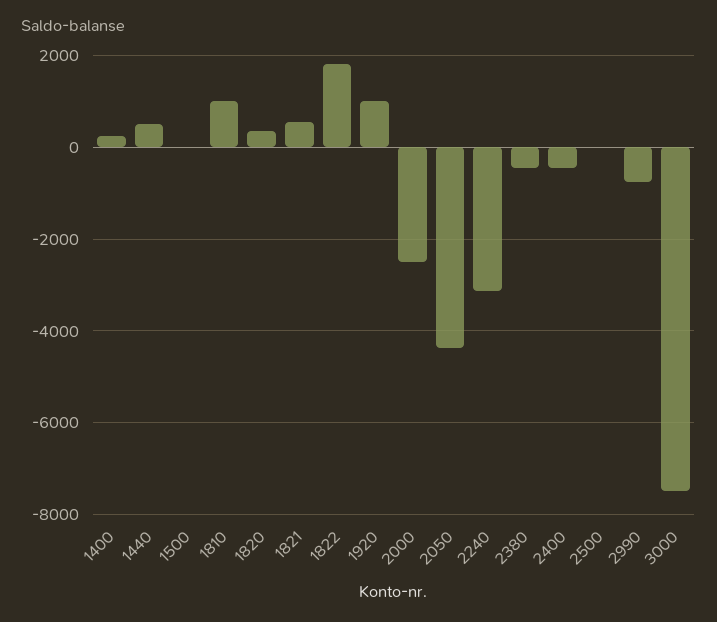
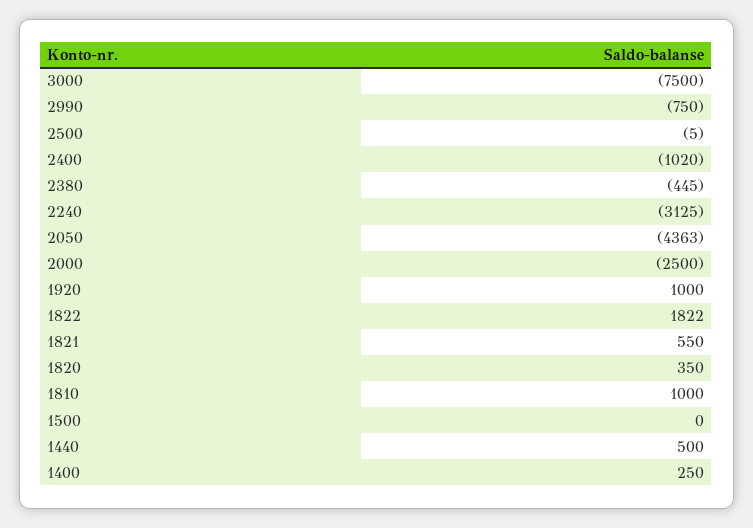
  {
    "1400": 250,
    "1440": 500,
    "1500": 0,
    "1810": 1000,
    "1820": 350,
    "1821": 550,
    "1822": 1822,
    "1920": 1000,
    "2000": -2500,
    "2050": -4363,
    "2240": -3125,
    "2380": -445,
-   "2400": -400,
+   "2400": -1020,
    "2500": -5,
    "2990": -750,
    "3000": -7500
  }

